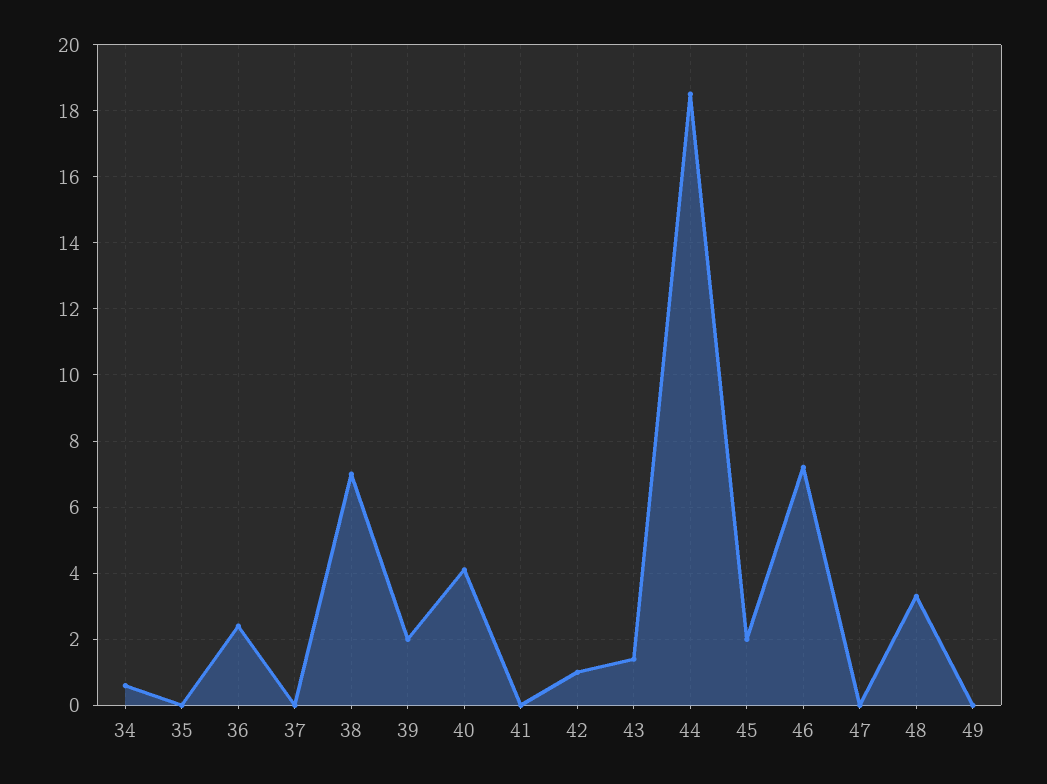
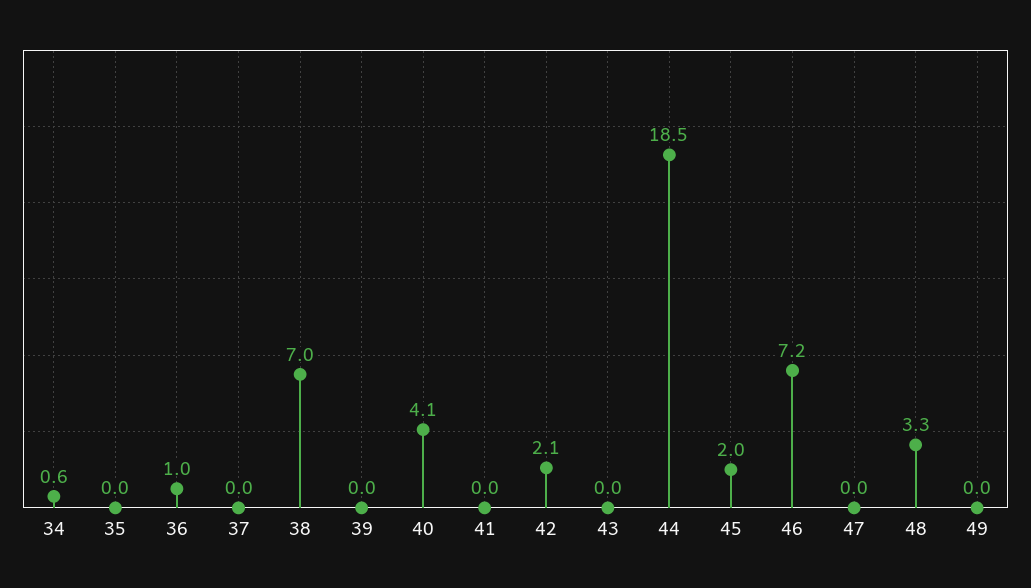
  {
    "34": 0.6,
    "35": 0,
-   "36": 2.5,
+   "36": 1,
    "37": 0,
    "38": 7,
-   "39": 2,
+   "39": 0,
    "40": 4.1,
    "41": 0,
-   "42": 1,
+   "42": 2.1,
-   "43": 1.5,
+   "43": 0,
    "44": 18.5,
    "45": 2,
    "46": 7.2,
    "47": 0,
    "48": 3.3,
    "49": 0
  }

